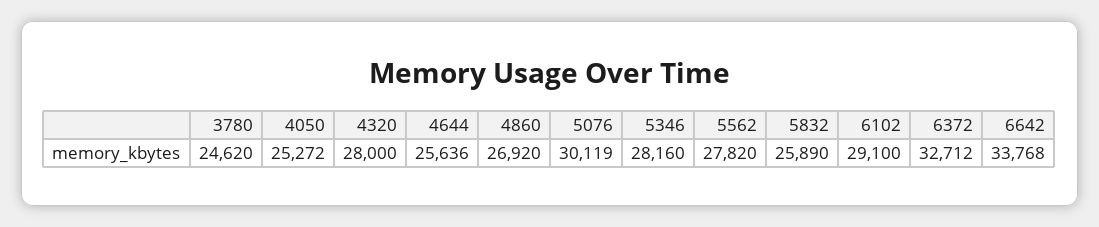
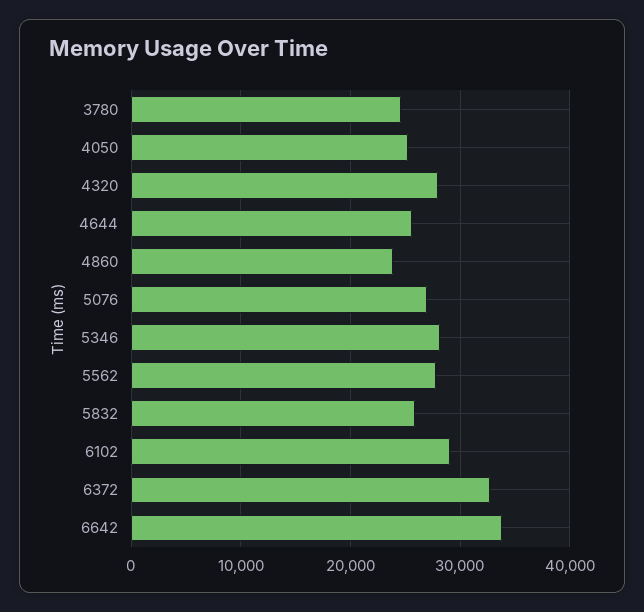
  {
    "3780": 24620,
    "4050": 25272,
    "4320": 28000,
    "4644": 25636,
-   "4860": 26920,
+   "4860": 24000,
-   "5076": 30119,
+   "5076": 27000,
    "5346": 28160,
    "5562": 27820,
    "5832": 25890,
    "6102": 29100,
    "6372": 32712,
    "6642": 33768
  }

